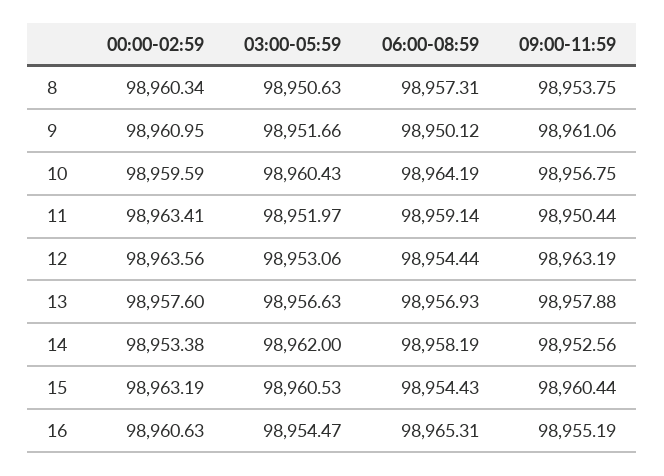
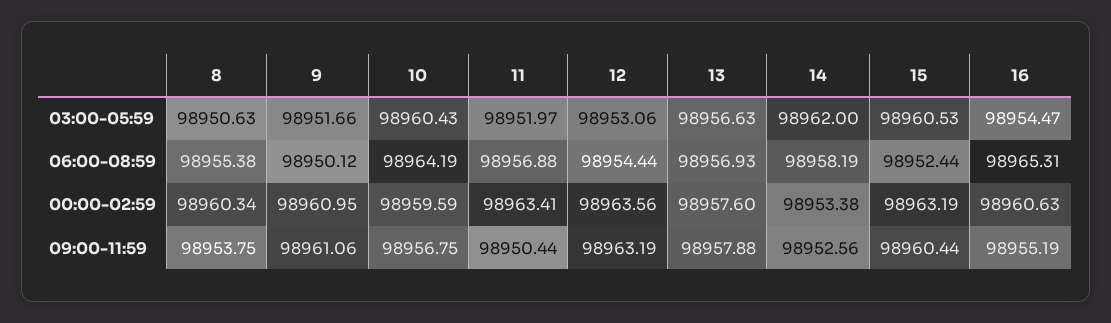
  {
    "00:00-02:59": {
      "8": 98960.34,
      "9": 98960.95,
      "10": 98959.59,
      "11": 98963.41,
      "12": 98963.56,
      "13": 98957.6,
      "14": 98953.38,
      "15": 98963.19,
      "16": 98960.63
    },
    "03:00-05:59": {
      "8": 98950.63,
      "9": 98951.66,
      "10": 98960.43,
      "11": 98951.97,
      "12": 98953.06,
      "13": 98956.63,
      "14": 98962,
      "15": 98960.53,
      "16": 98954.47
    },
    "06:00-08:59": {
-     "8": 98957.31,
+     "8": 98955.38,
      "9": 98950.12,
      "10": 98964.19,
-     "11": 98959.14,
+     "11": 98956.88,
      "12": 98954.44,
      "13": 98956.93,
      "14": 98958.19,
-     "15": 98954.43,
+     "15": 98952.44,
      "16": 98965.31
    },
    "09:00-11:59": {
      "8": 98953.75,
      "9": 98961.06,
      "10": 98956.75,
      "11": 98950.44,
      "12": 98963.19,
      "13": 98957.88,
      "14": 98952.56,
      "15": 98960.44,
      "16": 98955.19
    }
  }

